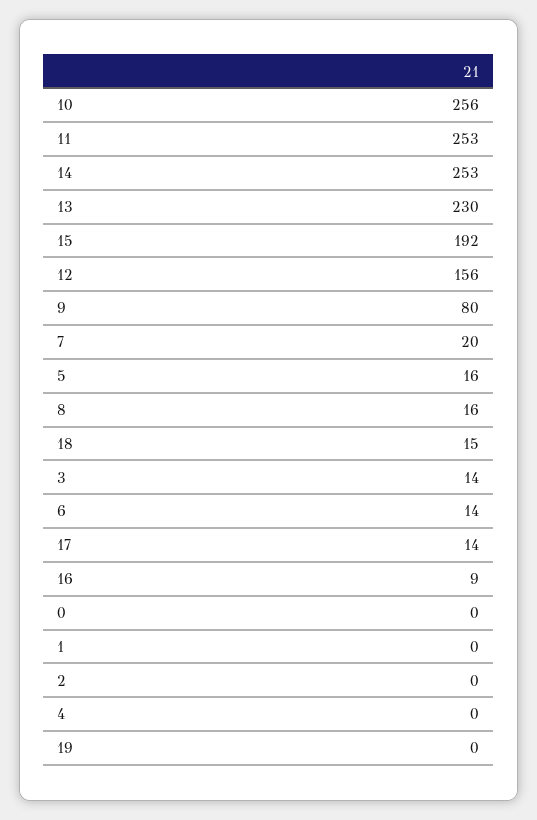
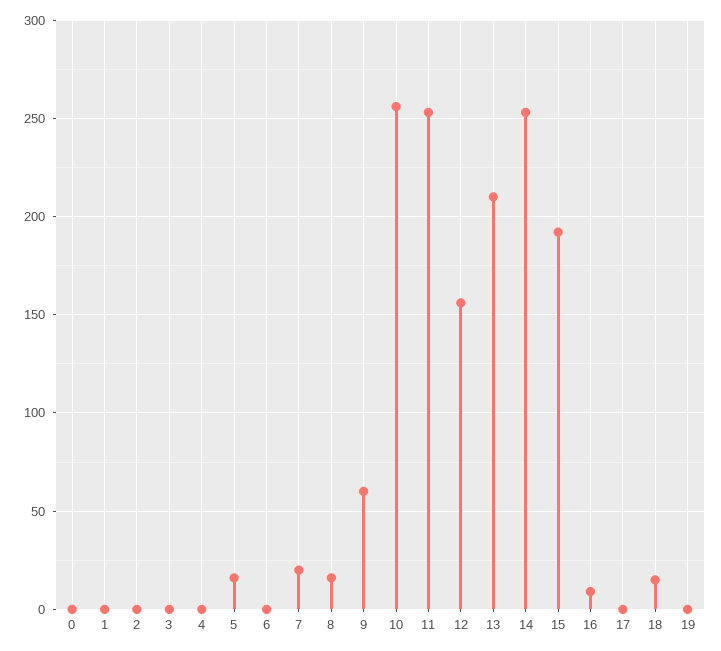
  {
    "10": 256,
    "11": 253,
    "14": 253,
-   "13": 230,
+   "13": 210,
    "15": 192,
    "12": 156,
-   "9": 80,
+   "9": 60,
    "7": 20,
    "5": 16,
    "8": 16,
    "18": 15,
-   "3": 14,
+   "3": 0,
-   "6": 14,
+   "6": 0,
-   "17": 14,
+   "17": 0,
    "16": 9,
    "0": 0,
    "1": 0,
    "2": 0,
    "4": 0,
    "19": 0
  }

